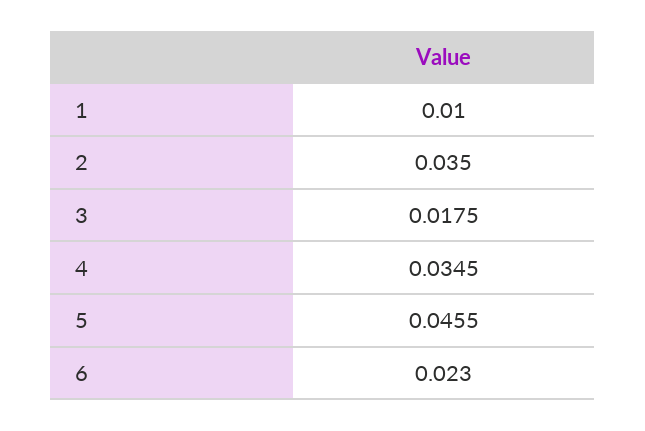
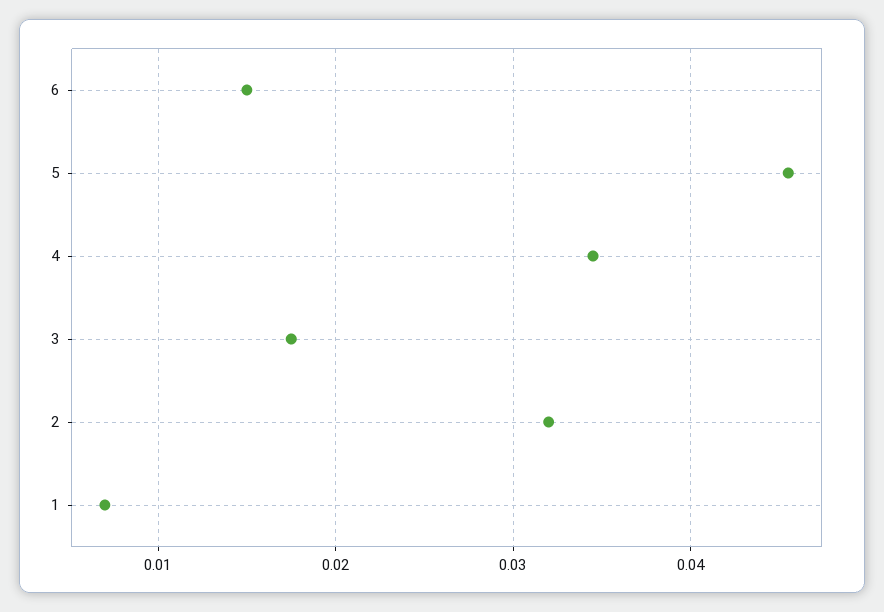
  {
-   "1": 0.01,
+   "1": 0.007,
-   "2": 0.035,
+   "2": 0.032,
    "3": 0.0175,
    "4": 0.0345,
    "5": 0.0455,
-   "6": 0.023
+   "6": 0.015
  }

